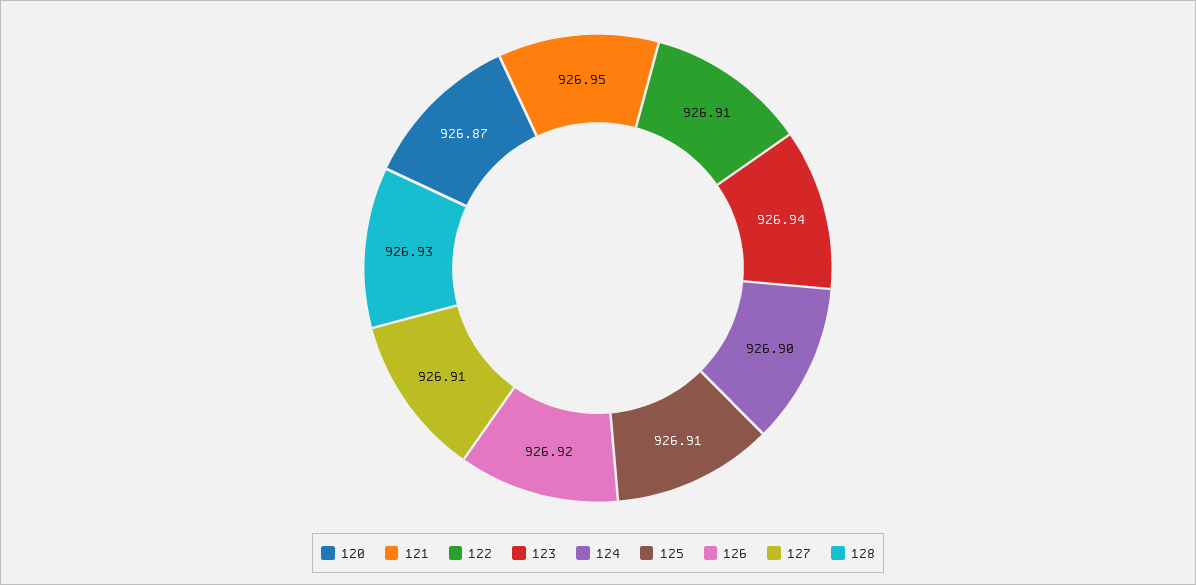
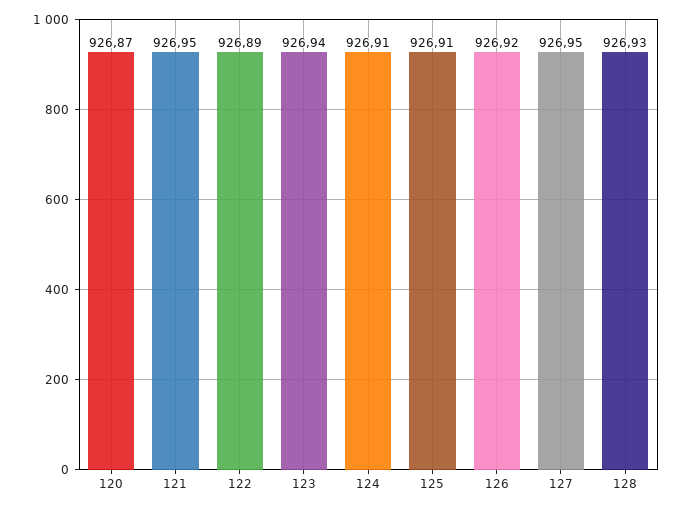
  {
    "120": 926.87,
    "121": 926.95,
-   "122": 926.91,
+   "122": 926.89,
    "123": 926.94,
-   "124": 926.9,
+   "124": 926.91,
    "125": 926.91,
    "126": 926.92,
-   "127": 926.91,
+   "127": 926.95,
    "128": 926.93
  }

